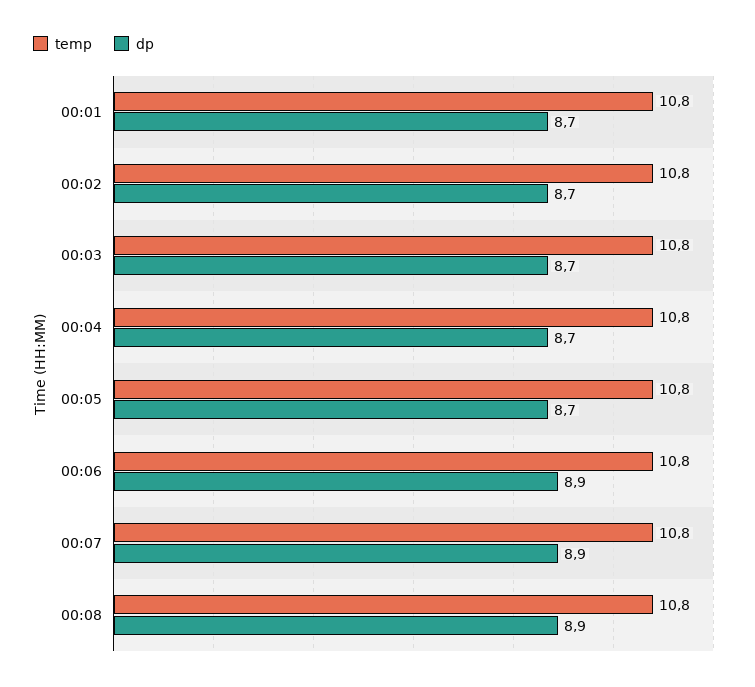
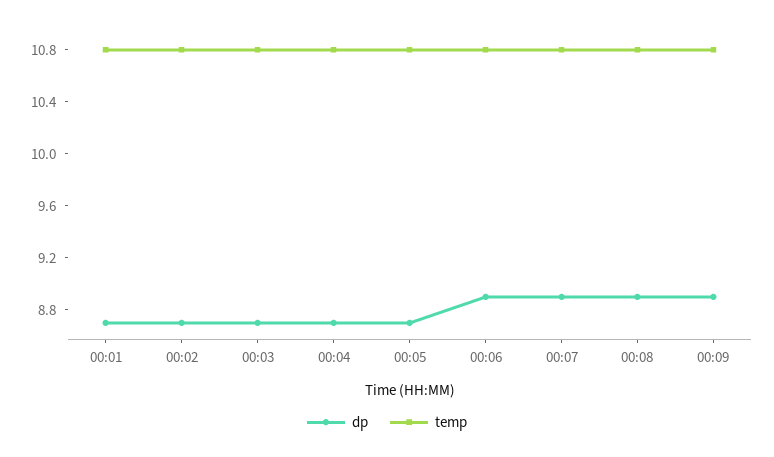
  {
    "temp": {
      "00:01": 10.8,
      "00:02": 10.8,
      "00:03": 10.8,
      "00:04": 10.8,
      "00:05": 10.8,
      "00:06": 10.8,
      "00:07": 10.8,
-     "00:08": 10.8
+     "00:08": 10.8,
+     "00:09": 10.8
    },
    "dp": {
      "00:01": 8.7,
      "00:02": 8.7,
      "00:03": 8.7,
      "00:04": 8.7,
      "00:05": 8.7,
      "00:06": 8.9,
      "00:07": 8.9,
-     "00:08": 8.9
+     "00:08": 8.9,
+     "00:09": 8.9
    }
  }

